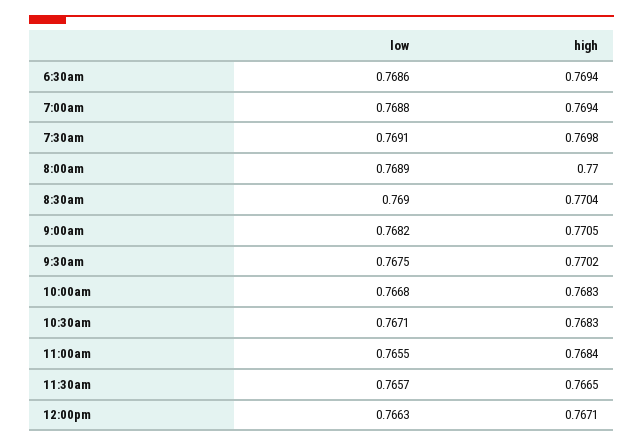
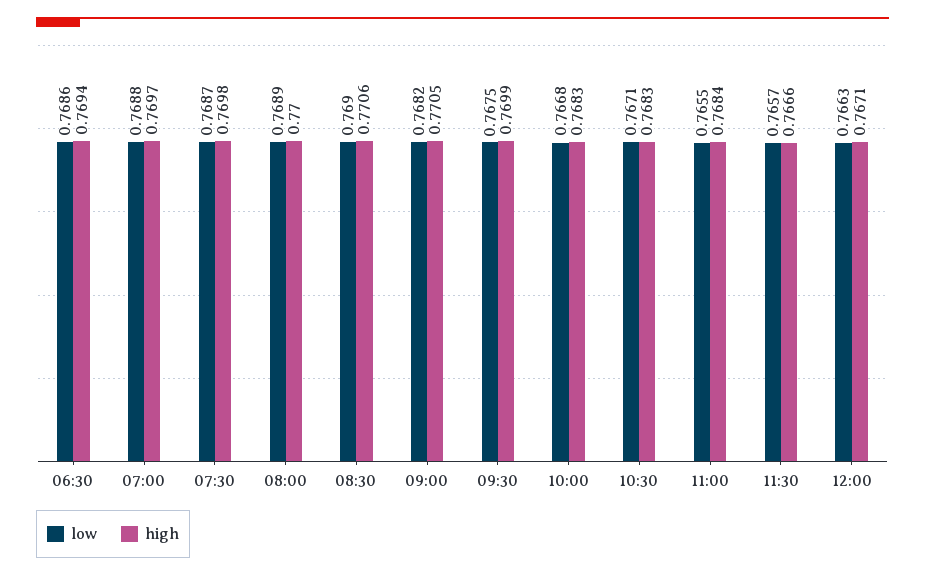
  {
    "low": {
      "6:30am": 0.7686,
      "7:00am": 0.7688,
-     "7:30am": 0.7691,
+     "7:30am": 0.7687,
      "8:00am": 0.7689,
      "8:30am": 0.769,
      "9:00am": 0.7682,
      "9:30am": 0.7675,
      "10:00am": 0.7668,
      "10:30am": 0.7671,
      "11:00am": 0.7655,
      "11:30am": 0.7657,
      "12:00pm": 0.7663
    },
    "high": {
      "6:30am": 0.7694,
-     "7:00am": 0.7694,
+     "7:00am": 0.7697,
      "7:30am": 0.7698,
      "8:00am": 0.77,
-     "8:30am": 0.7704,
+     "8:30am": 0.7706,
      "9:00am": 0.7705,
-     "9:30am": 0.7702,
+     "9:30am": 0.7699,
      "10:00am": 0.7683,
      "10:30am": 0.7683,
      "11:00am": 0.7684,
-     "11:30am": 0.7665,
+     "11:30am": 0.7666,
      "12:00pm": 0.7671
    }
  }

